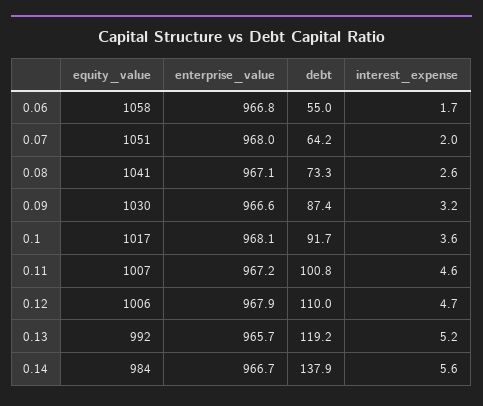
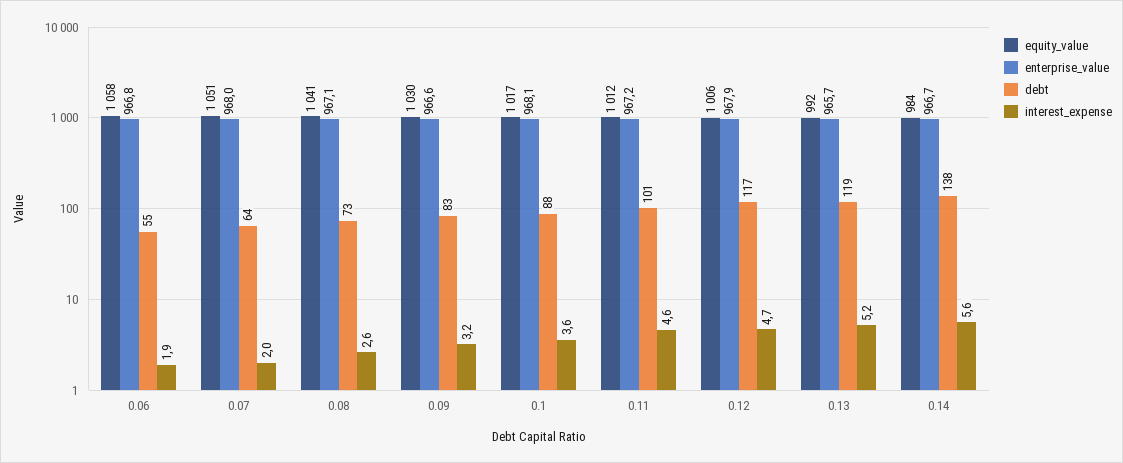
  {
    "equity_value": {
      "0.06": 1058,
      "0.07": 1051,
      "0.08": 1041,
      "0.09": 1030,
      "0.1": 1017,
-     "0.11": 1007,
+     "0.11": 1012,
      "0.12": 1006,
      "0.13": 992,
      "0.14": 984
    },
    "enterprise_value": {
      "0.06": 966.8,
      "0.07": 968,
      "0.08": 967.1,
      "0.09": 966.6,
      "0.1": 968.1,
      "0.11": 967.2,
      "0.12": 967.9,
      "0.13": 965.7,
      "0.14": 966.7
    },
    "debt": {
      "0.06": 55,
      "0.07": 64.2,
      "0.08": 73.3,
-     "0.09": 87.4,
+     "0.09": 83,
-     "0.1": 91.7,
+     "0.1": 88,
      "0.11": 100.8,
-     "0.12": 110,
+     "0.12": 117,
      "0.13": 119.2,
      "0.14": 137.9
    },
    "interest_expense": {
-     "0.06": 1.7,
+     "0.06": 1.9,
      "0.07": 2,
      "0.08": 2.6,
      "0.09": 3.2,
      "0.1": 3.6,
      "0.11": 4.6,
      "0.12": 4.7,
      "0.13": 5.2,
      "0.14": 5.6
    }
  }

